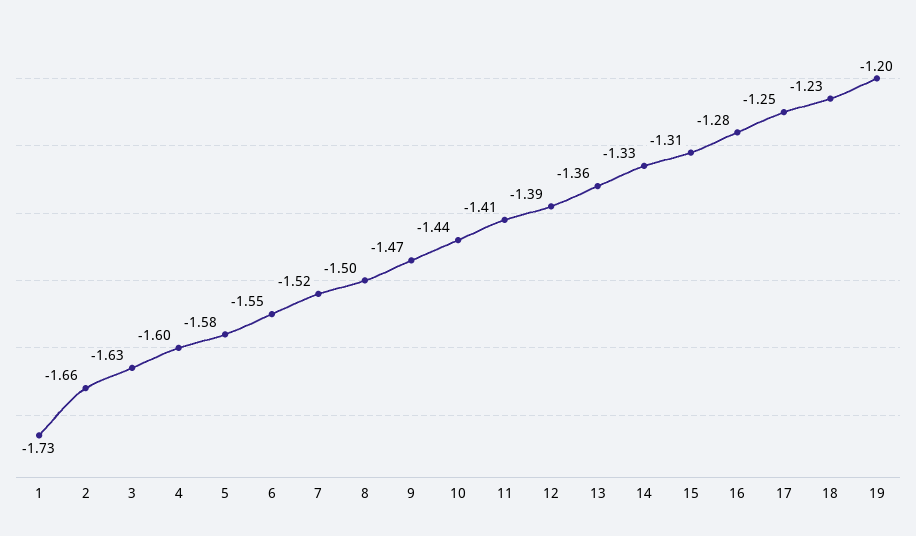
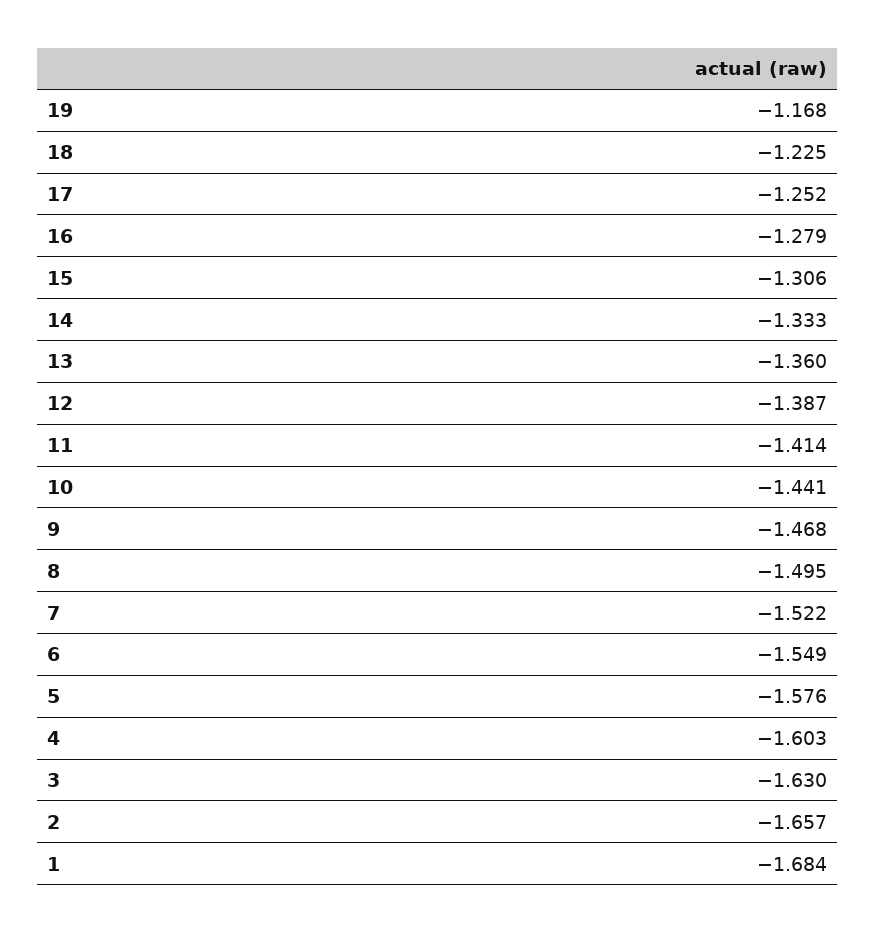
  {
-   "1": -1.73,
+   "1": -1.684,
    "2": -1.657,
    "3": -1.63,
    "4": -1.603,
    "5": -1.576,
    "6": -1.549,
    "7": -1.522,
    "8": -1.495,
    "9": -1.468,
    "10": -1.441,
    "11": -1.414,
    "12": -1.387,
    "13": -1.36,
    "14": -1.333,
    "15": -1.306,
    "16": -1.279,
    "17": -1.252,
    "18": -1.225,
-   "19": -1.2
+   "19": -1.168
  }

